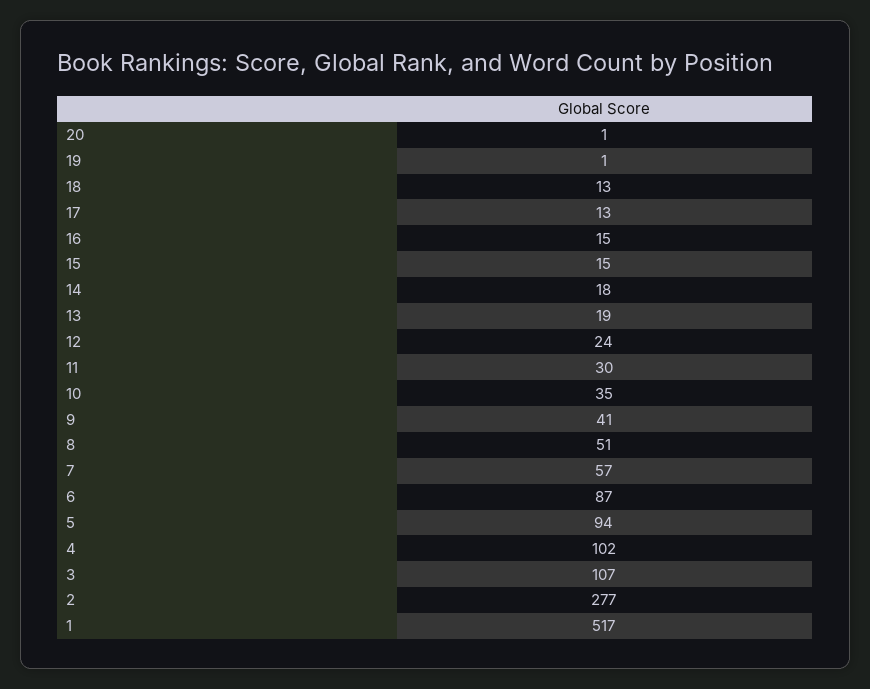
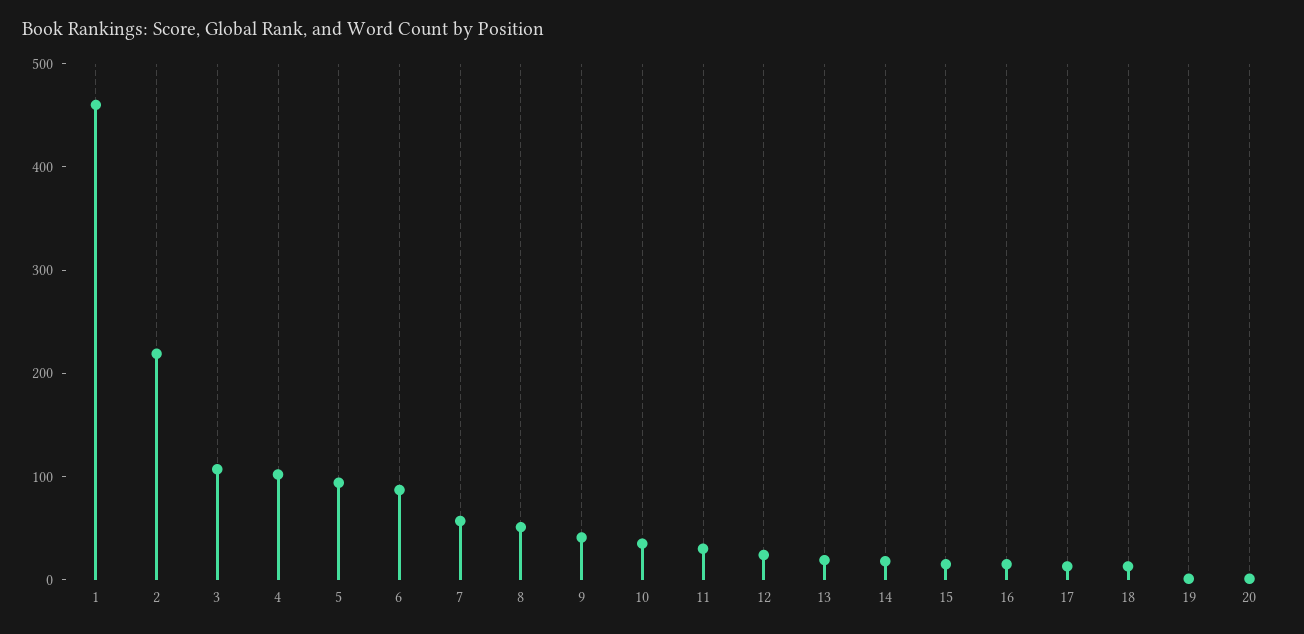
  {
    "20": 1,
    "19": 1,
    "18": 13,
    "17": 13,
    "16": 15,
    "15": 15,
    "14": 18,
    "13": 19,
    "12": 24,
    "11": 30,
    "10": 35,
    "9": 41,
    "8": 51,
    "7": 57,
    "6": 87,
    "5": 94,
    "4": 102,
    "3": 107,
-   "2": 277,
+   "2": 220,
-   "1": 517
+   "1": 460
  }

